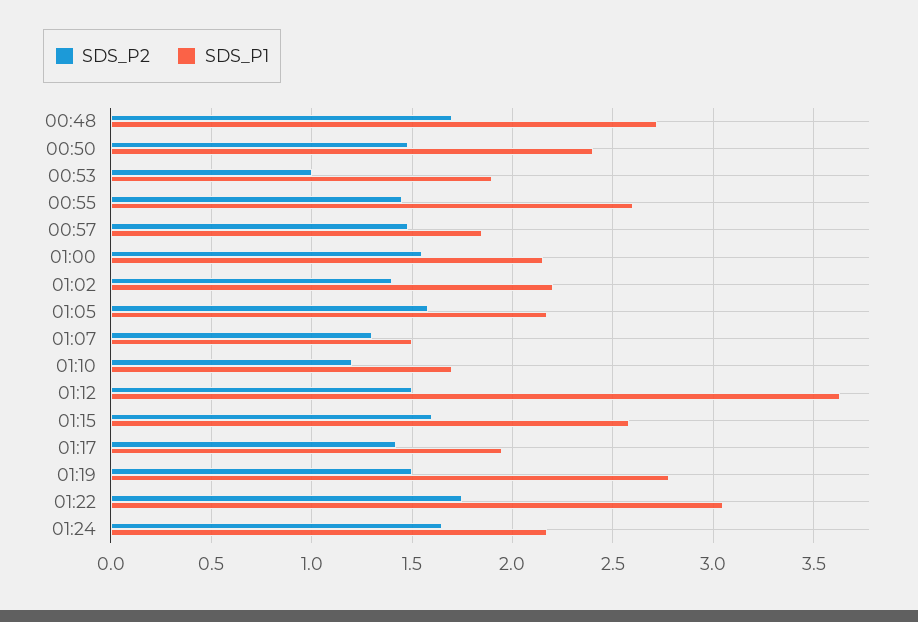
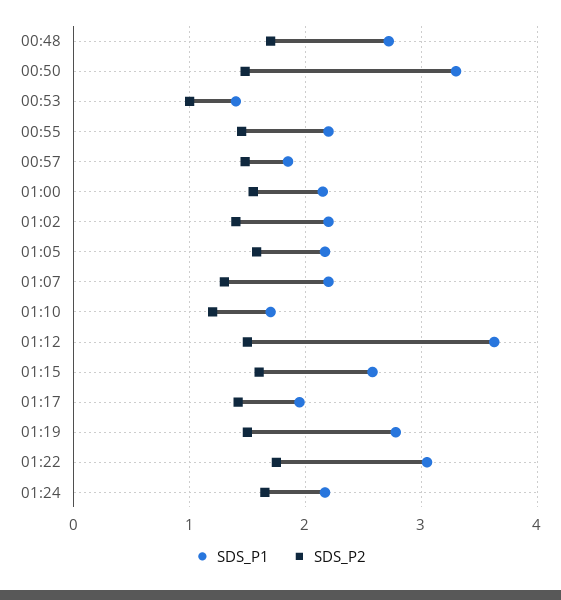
  {
    "SDS_P2": {
      "00:48": 1.7,
      "00:50": 1.5,
      "00:53": 1,
      "00:55": 1.45,
      "00:57": 1.5,
      "01:00": 1.55,
      "01:02": 1.4,
      "01:05": 1.6,
      "01:07": 1.3,
      "01:10": 1.2,
      "01:12": 1.5,
      "01:15": 1.6,
      "01:17": 1.4,
      "01:19": 1.5,
      "01:22": 1.75,
      "01:24": 1.65
    },
    "SDS_P1": {
      "00:48": 2.7,
-     "00:50": 2.4,
+     "00:50": 3.3,
-     "00:53": 1.9,
+     "00:53": 1.4,
-     "00:55": 2.6,
+     "00:55": 2.2,
      "00:57": 1.85,
      "01:00": 2.15,
      "01:02": 2.2,
      "01:05": 2.15,
-     "01:07": 1.5,
+     "01:07": 2.2,
      "01:10": 1.7,
      "01:12": 3.65,
      "01:15": 2.6,
      "01:17": 1.95,
      "01:19": 2.8,
      "01:22": 3.05,
      "01:24": 2.15
    }
  }

